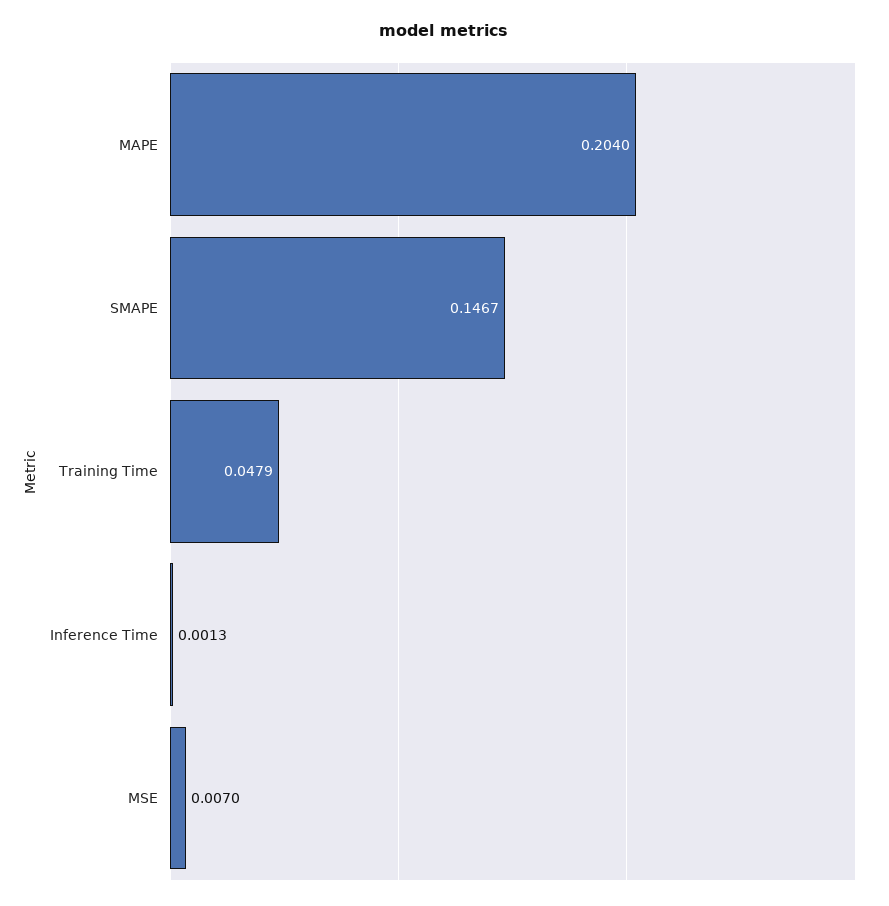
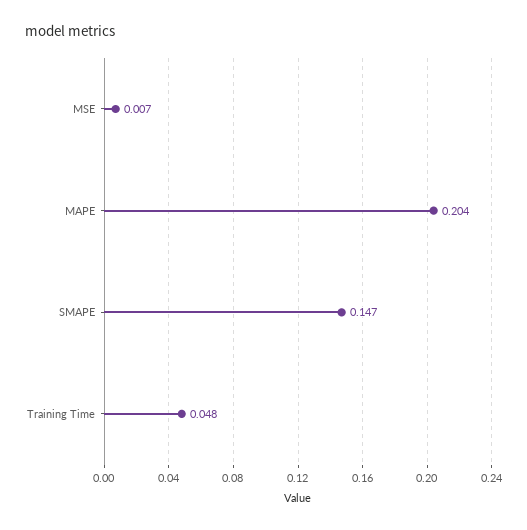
  {
    "MAPE": 0.204,
    "SMAPE": 0.1467,
    "Training Time": 0.0479,
-   "Inference Time": 0.0013,
    "MSE": 0.007
  }

